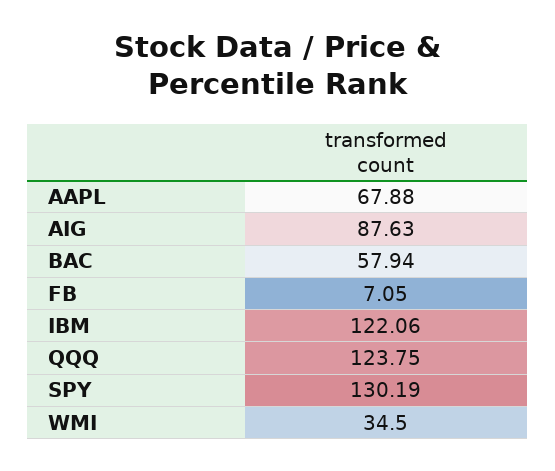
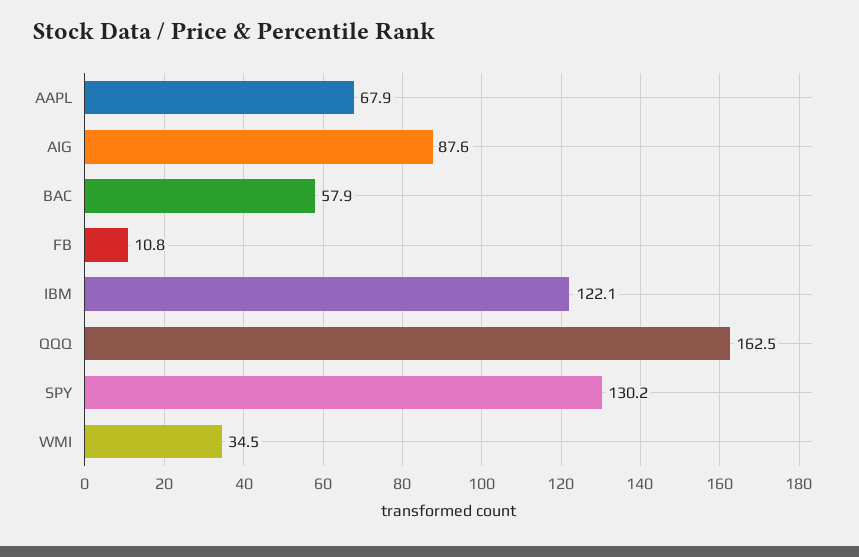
  {
    "AAPL": 67.88,
    "AIG": 87.63,
    "BAC": 57.94,
-   "FB": 7.05,
+   "FB": 10.8,
    "IBM": 122.06,
-   "QQQ": 123.75,
+   "QQQ": 162.5,
    "SPY": 130.19,
    "WMI": 34.5
  }

